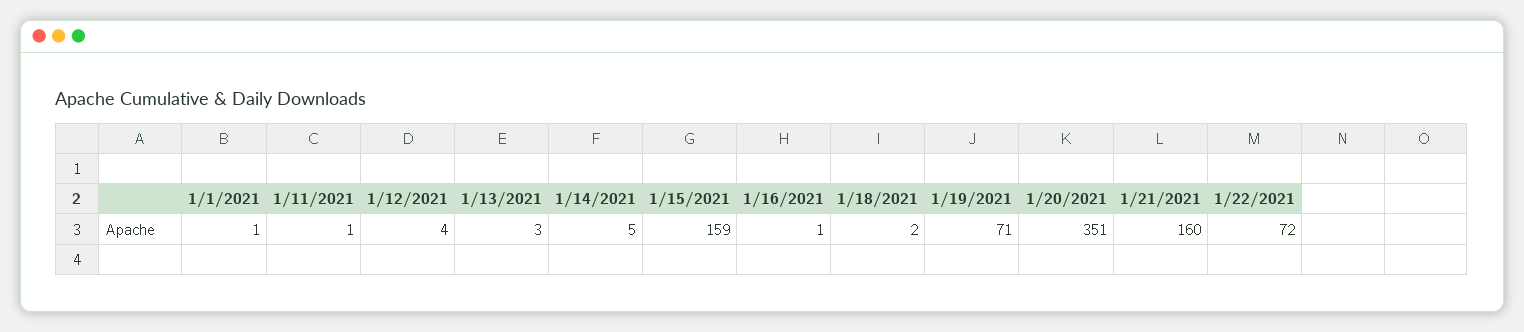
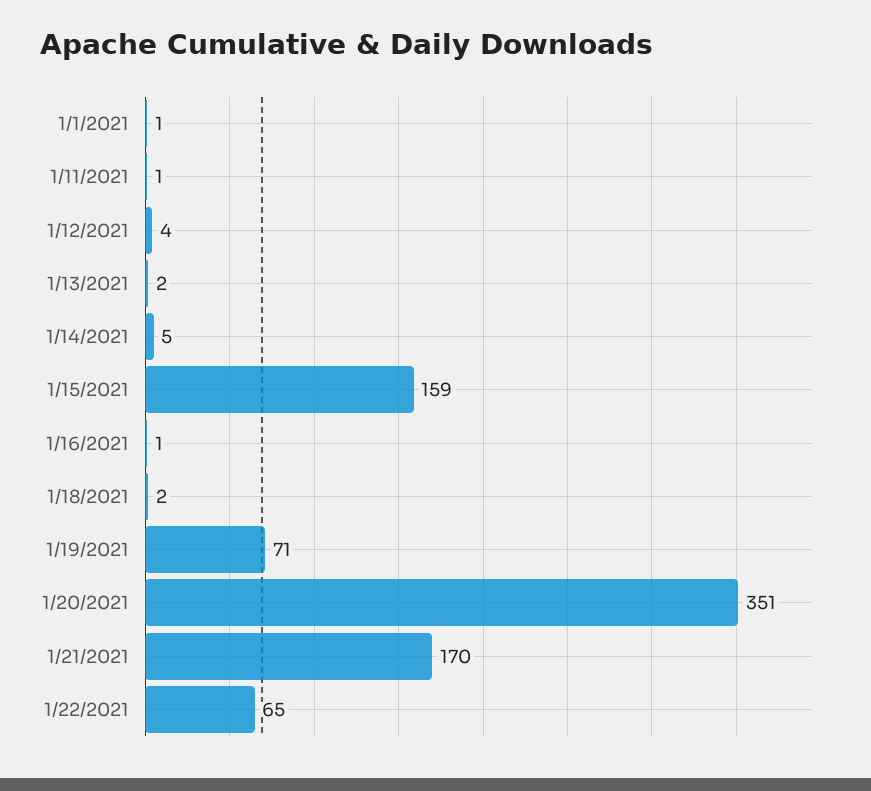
  {
    "1/1/2021": 1,
    "1/11/2021": 1,
    "1/12/2021": 4,
-   "1/13/2021": 3,
+   "1/13/2021": 2,
    "1/14/2021": 5,
    "1/15/2021": 159,
    "1/16/2021": 1,
    "1/18/2021": 2,
    "1/19/2021": 71,
    "1/20/2021": 351,
-   "1/21/2021": 160,
+   "1/21/2021": 170,
-   "1/22/2021": 72
+   "1/22/2021": 65
  }

